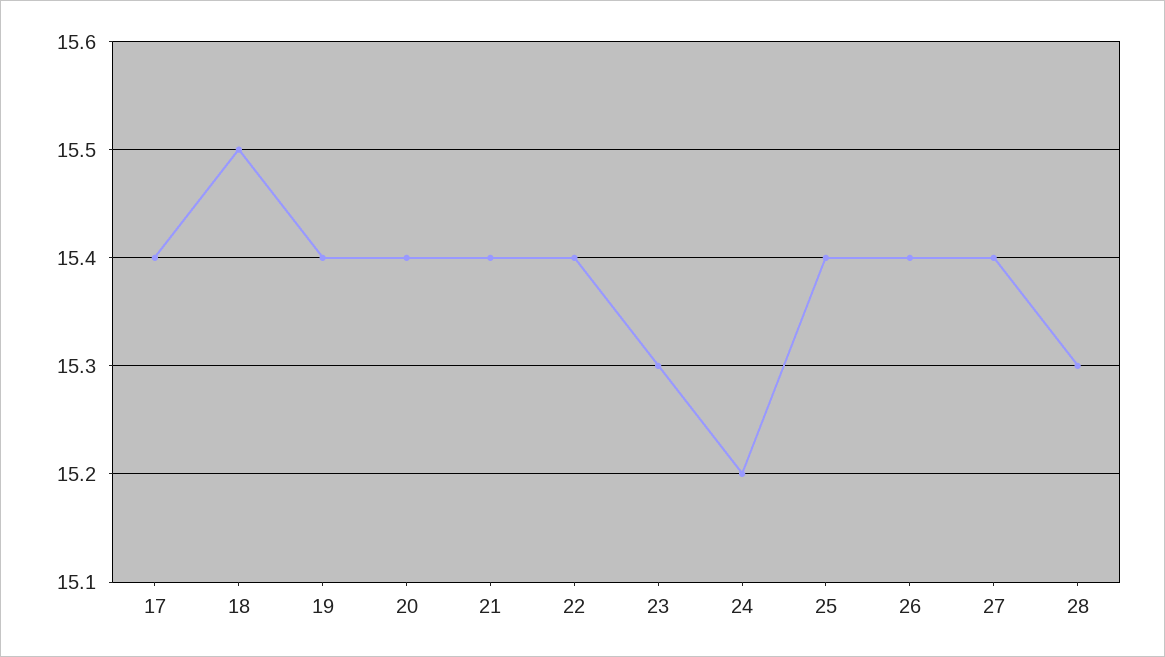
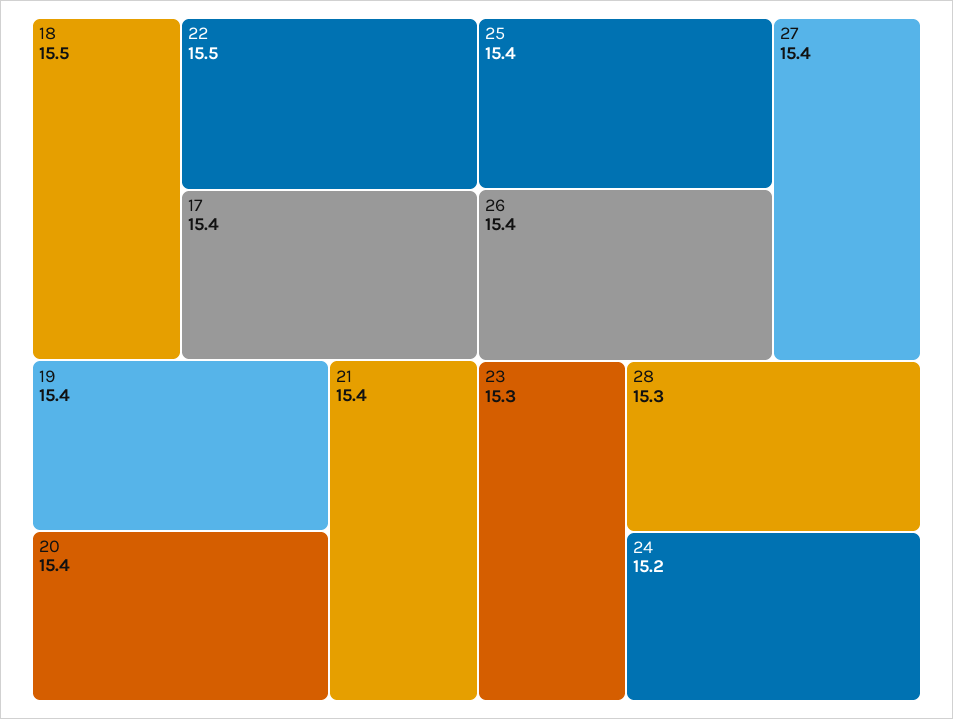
  {
    "17": 15.4,
    "18": 15.5,
    "19": 15.4,
    "20": 15.4,
    "21": 15.4,
-   "22": 15.4,
+   "22": 15.5,
    "23": 15.3,
    "24": 15.2,
    "25": 15.4,
    "26": 15.4,
    "27": 15.4,
    "28": 15.3
  }

